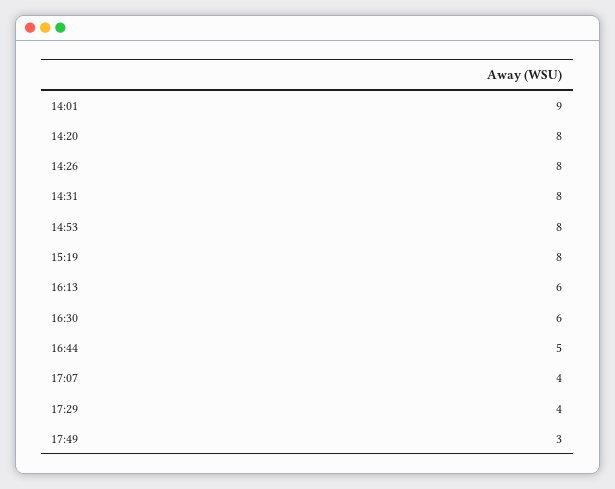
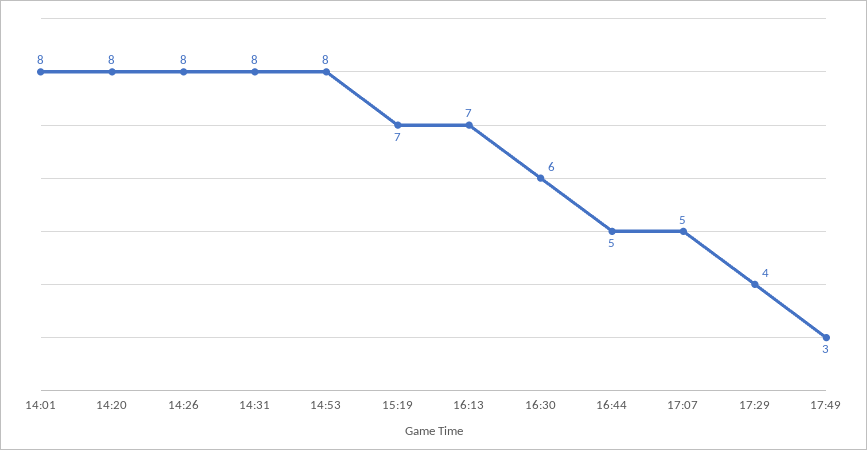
  {
-   "14:01": 9,
+   "14:01": 8,
    "14:20": 8,
    "14:26": 8,
    "14:31": 8,
    "14:53": 8,
-   "15:19": 8,
+   "15:19": 7,
-   "16:13": 6,
+   "16:13": 7,
    "16:30": 6,
    "16:44": 5,
-   "17:07": 4,
+   "17:07": 5,
    "17:29": 4,
    "17:49": 3
  }

